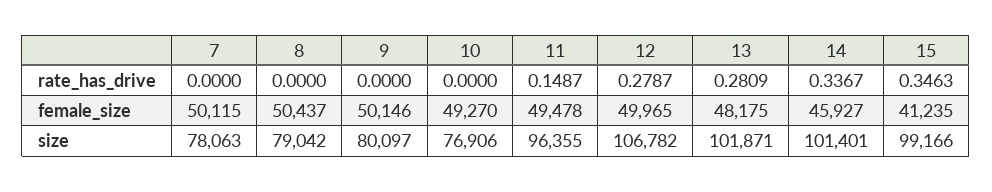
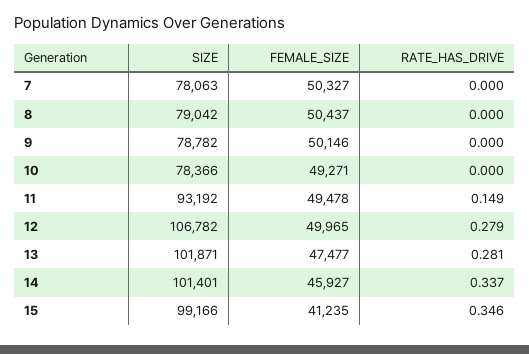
  {
    "7": {
      "rate_has_drive": 0,
-     "female_size": 50115,
+     "female_size": 50327,
      "size": 78063
    },
    "8": {
      "rate_has_drive": 0,
      "female_size": 50437,
      "size": 79042
    },
    "9": {
      "rate_has_drive": 0,
      "female_size": 50146,
-     "size": 80097
+     "size": 78782
    },
    "10": {
      "rate_has_drive": 0,
-     "female_size": 49270,
+     "female_size": 49271,
-     "size": 76906
+     "size": 78366
    },
    "11": {
      "rate_has_drive": 0.1487,
      "female_size": 49478,
-     "size": 96355
+     "size": 93192
    },
    "12": {
      "rate_has_drive": 0.2787,
      "female_size": 49965,
      "size": 106782
    },
    "13": {
      "rate_has_drive": 0.2809,
-     "female_size": 48175,
+     "female_size": 47477,
      "size": 101871
    },
    "14": {
      "rate_has_drive": 0.3367,
      "female_size": 45927,
      "size": 101401
    },
    "15": {
      "rate_has_drive": 0.3463,
      "female_size": 41235,
      "size": 99166
    }
  }

